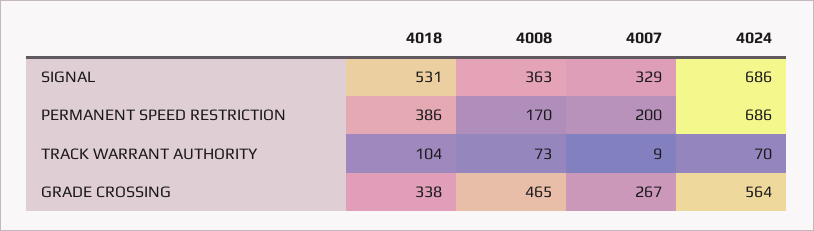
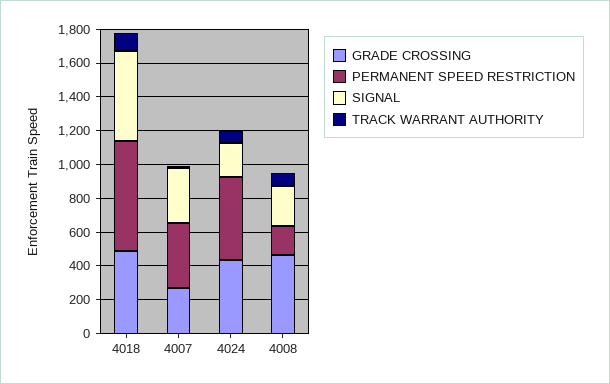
  {
    "SIGNAL": {
      "4018": 531,
-     "4008": 363,
+     "4008": 250,
      "4007": 329,
-     "4024": 686
+     "4024": 200
    },
    "PERMANENT SPEED RESTRICTION": {
-     "4018": 386,
+     "4018": 650,
      "4008": 170,
-     "4007": 200,
+     "4007": 400,
-     "4024": 686
+     "4024": 500
    },
    "TRACK WARRANT AUTHORITY": {
      "4018": 104,
      "4008": 73,
      "4007": 9,
      "4024": 70
    },
    "GRADE CROSSING": {
-     "4018": 338,
+     "4018": 500,
      "4008": 465,
      "4007": 267,
-     "4024": 564
+     "4024": 450
    }
  }

